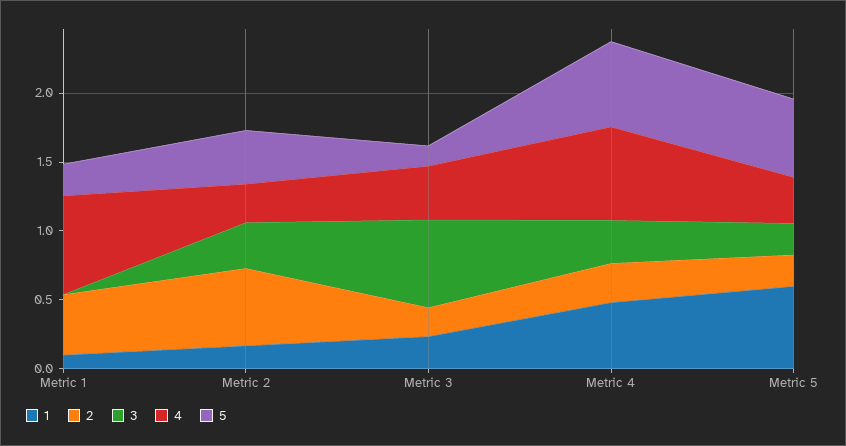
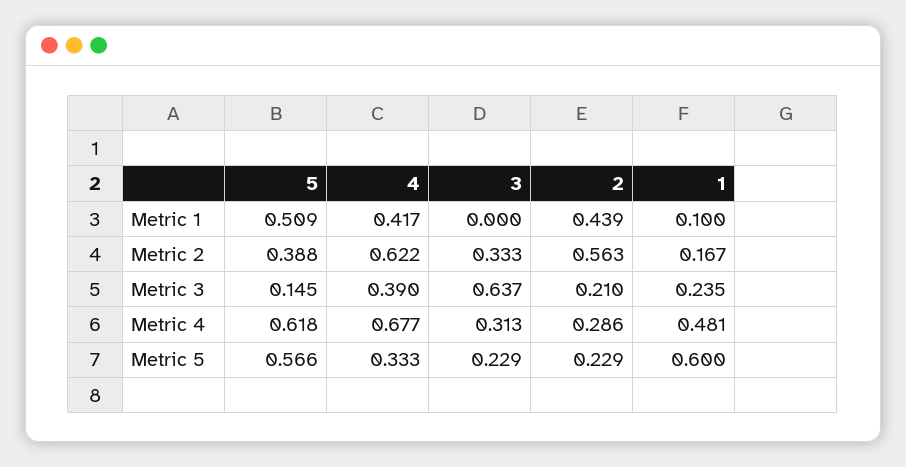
  {
    "1": {
      "Metric 1": 0.1,
      "Metric 2": 0.167,
      "Metric 3": 0.235,
      "Metric 4": 0.481,
      "Metric 5": 0.6
    },
    "2": {
      "Metric 1": 0.439,
      "Metric 2": 0.563,
      "Metric 3": 0.21,
      "Metric 4": 0.286,
      "Metric 5": 0.229
    },
    "3": {
      "Metric 1": 0,
      "Metric 2": 0.333,
      "Metric 3": 0.637,
      "Metric 4": 0.313,
      "Metric 5": 0.229
    },
    "4": {
-     "Metric 1": 0.7,
+     "Metric 1": 0.417,
-     "Metric 2": 0.3,
+     "Metric 2": 0.622,
      "Metric 3": 0.39,
      "Metric 4": 0.677,
      "Metric 5": 0.333
    },
    "5": {
-     "Metric 1": 0.2,
+     "Metric 1": 0.509,
      "Metric 2": 0.388,
      "Metric 3": 0.145,
      "Metric 4": 0.618,
      "Metric 5": 0.566
    }
  }

